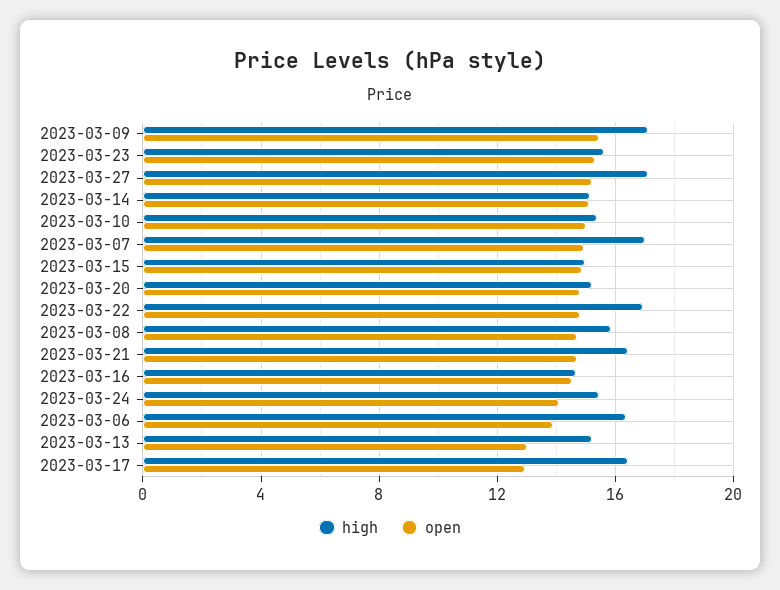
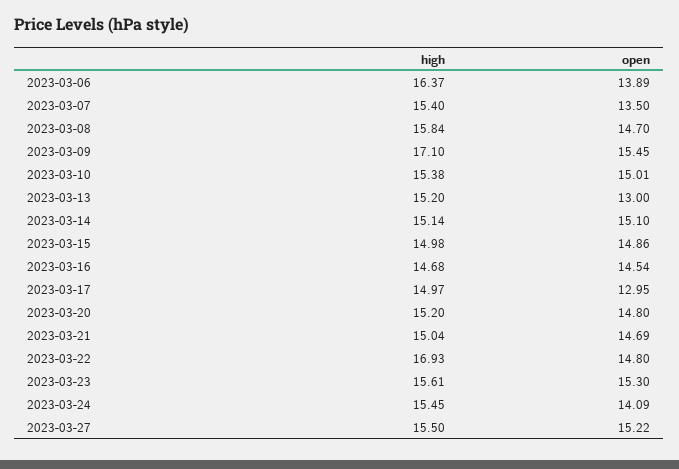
  {
    "high": {
      "2023-03-09": 17.1,
      "2023-03-23": 15.61,
-     "2023-03-27": 17,
+     "2023-03-27": 15.5,
      "2023-03-14": 15.14,
      "2023-03-10": 15.38,
-     "2023-03-07": 17,
+     "2023-03-07": 15.4,
      "2023-03-15": 14.98,
      "2023-03-20": 15.2,
      "2023-03-22": 16.93,
      "2023-03-08": 15.84,
-     "2023-03-21": 16.5,
+     "2023-03-21": 15.04,
      "2023-03-16": 14.68,
      "2023-03-24": 15.45,
      "2023-03-06": 16.37,
      "2023-03-13": 15.2,
-     "2023-03-17": 16.5
+     "2023-03-17": 14.97
    },
    "open": {
      "2023-03-09": 15.45,
      "2023-03-23": 15.3,
      "2023-03-27": 15.22,
      "2023-03-14": 15.1,
      "2023-03-10": 15.01,
-     "2023-03-07": 15,
+     "2023-03-07": 13.5,
      "2023-03-15": 14.86,
      "2023-03-20": 14.8,
      "2023-03-22": 14.8,
      "2023-03-08": 14.7,
      "2023-03-21": 14.69,
      "2023-03-16": 14.54,
      "2023-03-24": 14.09,
      "2023-03-06": 13.89,
      "2023-03-13": 13,
      "2023-03-17": 12.95
    }
  }

